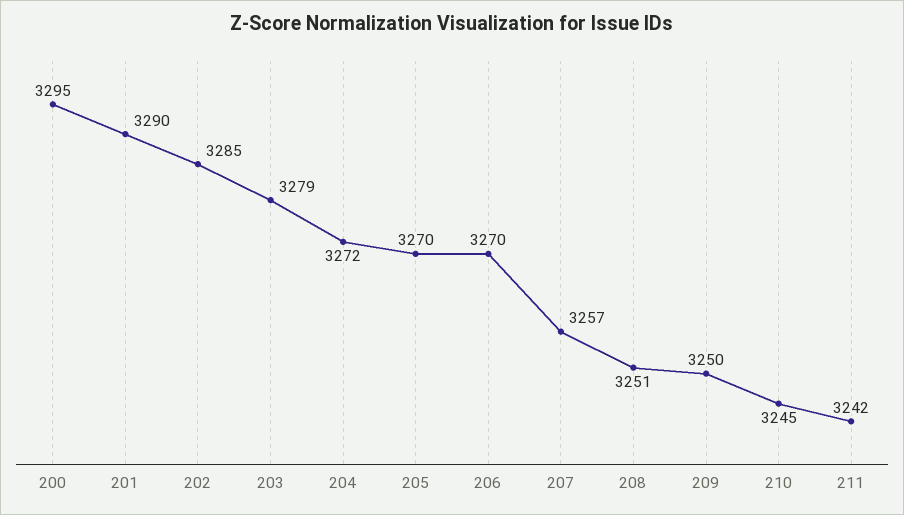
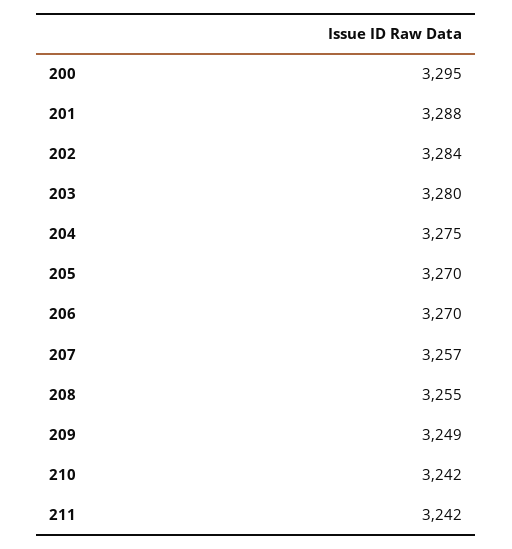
  {
    "200": 3295,
-   "201": 3290,
+   "201": 3288,
-   "202": 3285,
+   "202": 3284,
-   "203": 3279,
+   "203": 3280,
-   "204": 3272,
+   "204": 3275,
    "205": 3270,
    "206": 3270,
    "207": 3257,
-   "208": 3251,
+   "208": 3255,
-   "209": 3250,
+   "209": 3249,
-   "210": 3245,
+   "210": 3242,
    "211": 3242
  }

